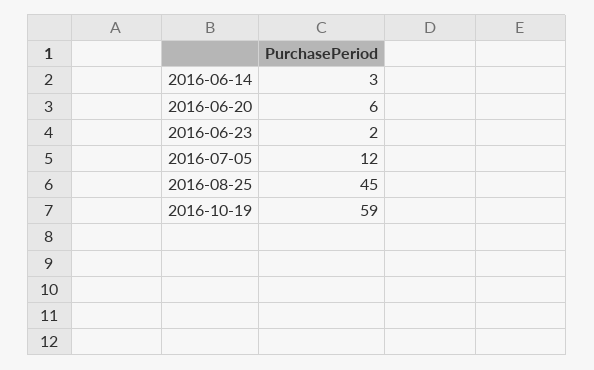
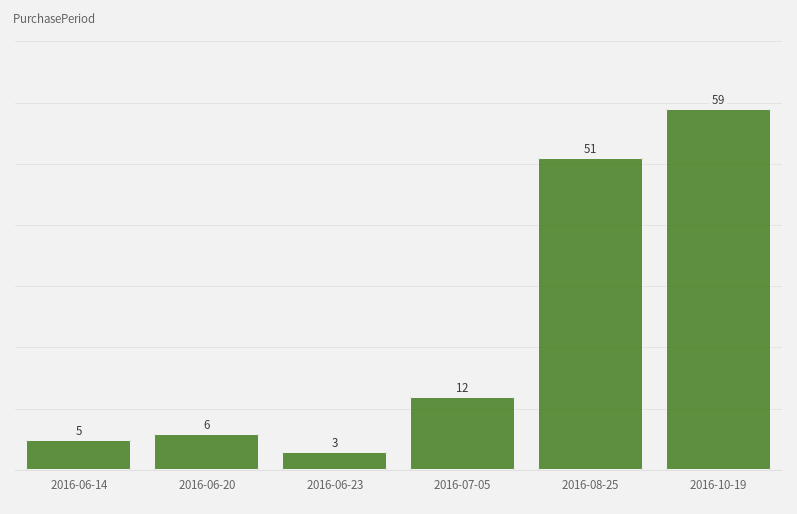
  {
-   "2016-06-14": 3,
+   "2016-06-14": 5,
    "2016-06-20": 6,
-   "2016-06-23": 2,
+   "2016-06-23": 3,
    "2016-07-05": 12,
-   "2016-08-25": 45,
+   "2016-08-25": 51,
    "2016-10-19": 59
  }

